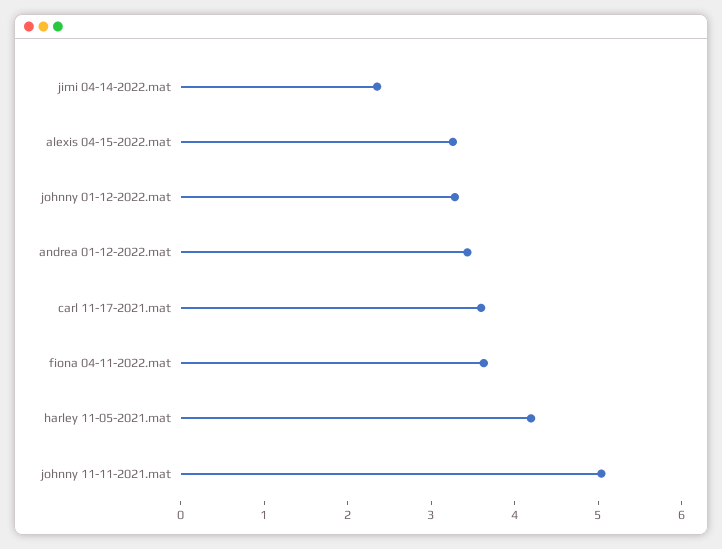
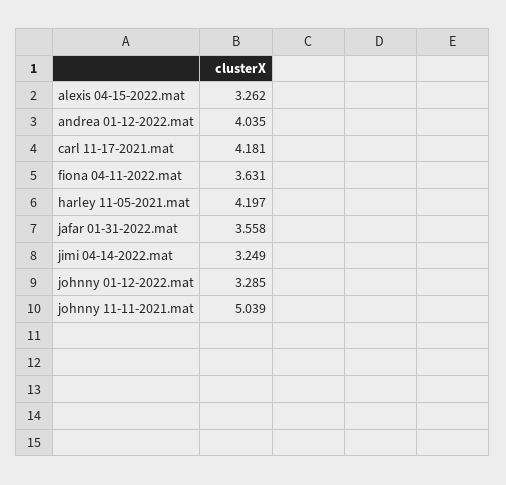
  {
-   "jimi 04-14-2022.mat": 2.4,
+   "jimi 04-14-2022.mat": 3.249,
    "alexis 04-15-2022.mat": 3.262,
    "johnny 01-12-2022.mat": 3.285,
-   "andrea 01-12-2022.mat": 3.4,
+   "andrea 01-12-2022.mat": 4.035,
-   "carl 11-17-2021.mat": 3.6,
+   "carl 11-17-2021.mat": 4.181,
    "fiona 04-11-2022.mat": 3.631,
    "harley 11-05-2021.mat": 4.197,
-   "johnny 11-11-2021.mat": 5.039
+   "johnny 11-11-2021.mat": 5.039,
+   "jafar 01-31-2022.mat": 3.558
  }

